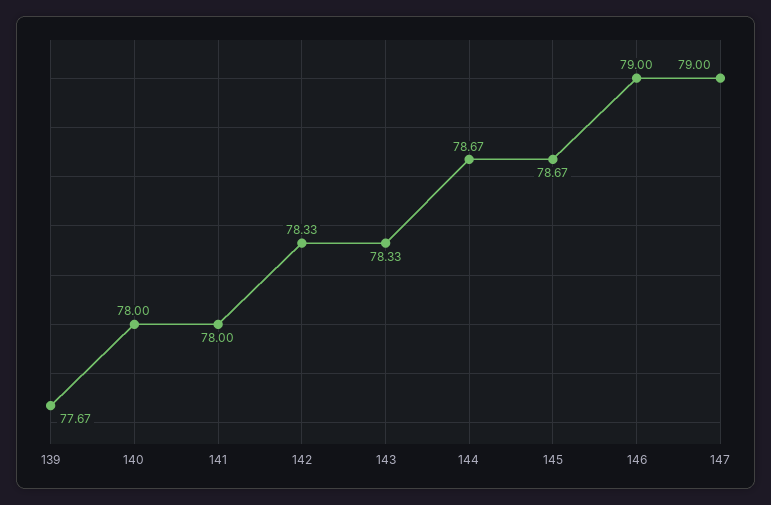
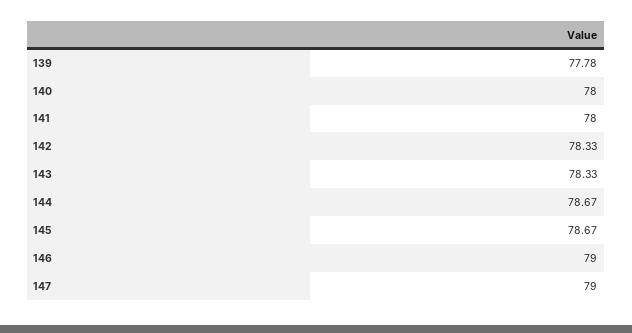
  {
-   "139": 77.67,
+   "139": 77.78,
    "140": 78,
    "141": 78,
    "142": 78.33,
    "143": 78.33,
    "144": 78.67,
    "145": 78.67,
    "146": 79,
    "147": 79
  }

